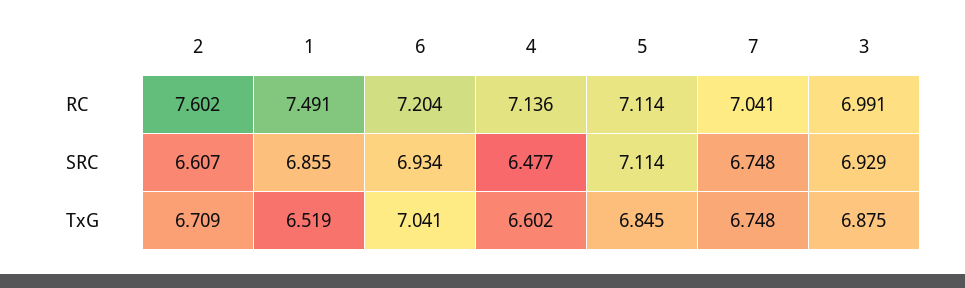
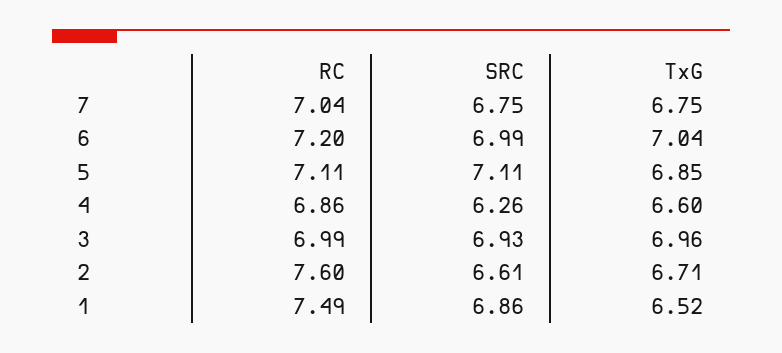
  {
    "2": {
      "RC": 7.602,
      "SRC": 6.607,
      "TxG": 6.709
    },
    "1": {
      "RC": 7.491,
      "SRC": 6.855,
      "TxG": 6.519
    },
    "6": {
      "RC": 7.204,
-     "SRC": 6.934,
+     "SRC": 6.99,
      "TxG": 7.041
    },
    "4": {
-     "RC": 7.136,
+     "RC": 6.86,
-     "SRC": 6.477,
+     "SRC": 6.26,
      "TxG": 6.602
    },
    "5": {
      "RC": 7.114,
      "SRC": 7.114,
      "TxG": 6.845
    },
    "7": {
      "RC": 7.041,
      "SRC": 6.748,
      "TxG": 6.748
    },
    "3": {
      "RC": 6.991,
      "SRC": 6.929,
-     "TxG": 6.875
+     "TxG": 6.96
    }
  }

